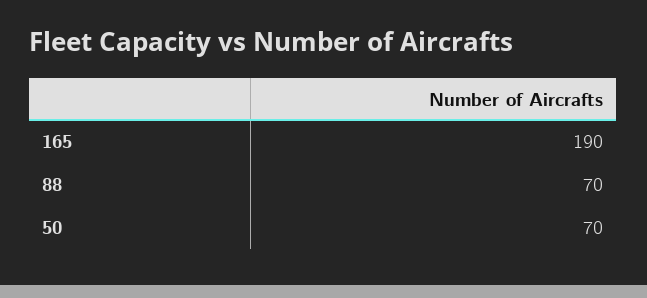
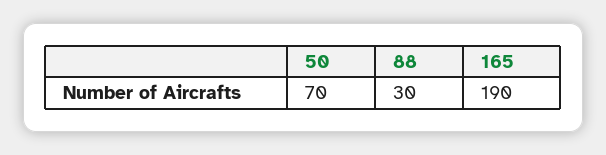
  {
    "165": 190,
-   "88": 70,
+   "88": 30,
    "50": 70
  }

